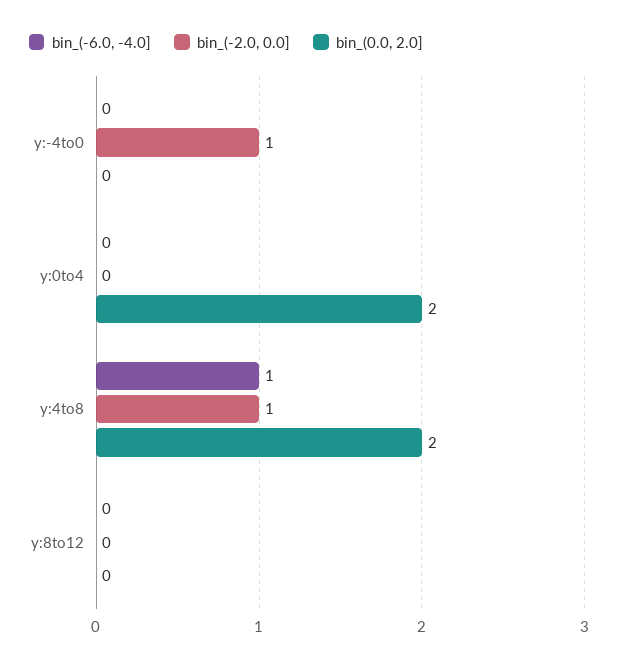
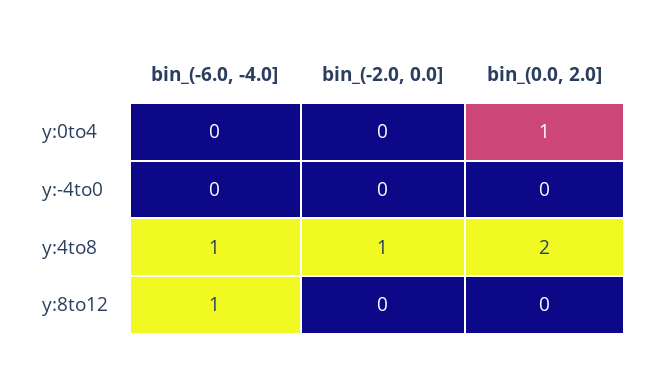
  {
    "bin_(-6.0, -4.0]": {
      "y:-4to0": 0,
      "y:0to4": 0,
      "y:4to8": 1,
-     "y:8to12": 0
+     "y:8to12": 1
    },
    "bin_(-2.0, 0.0]": {
-     "y:-4to0": 1,
+     "y:-4to0": 0,
      "y:0to4": 0,
      "y:4to8": 1,
      "y:8to12": 0
    },
    "bin_(0.0, 2.0]": {
      "y:-4to0": 0,
-     "y:0to4": 2,
+     "y:0to4": 1,
      "y:4to8": 2,
      "y:8to12": 0
    }
  }

